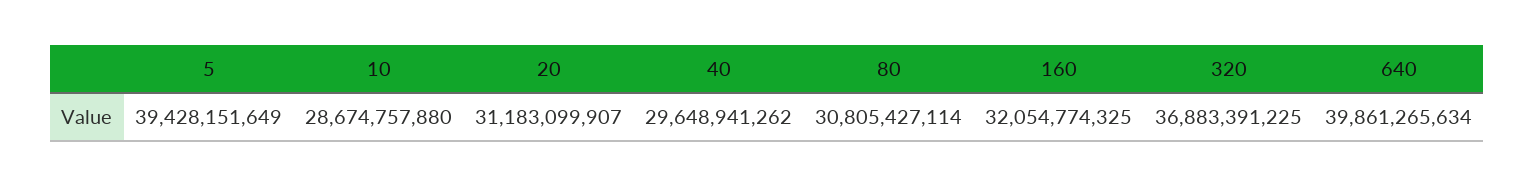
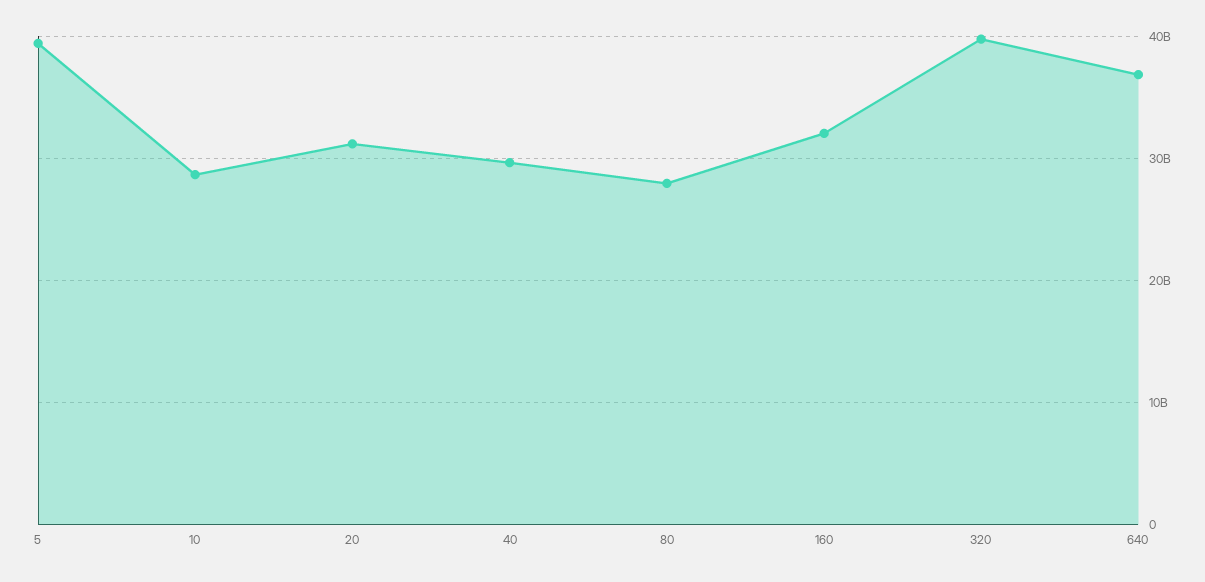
  {
    "5": 39428151649,
    "10": 28674757880,
    "20": 31183099907,
    "40": 29648941262,
-   "80": 30805427114,
+   "80": 28000000000,
    "160": 32054774325,
-   "320": 36883391225,
+   "320": 40000000000,
-   "640": 39861265634
+   "640": 37000000000
  }

